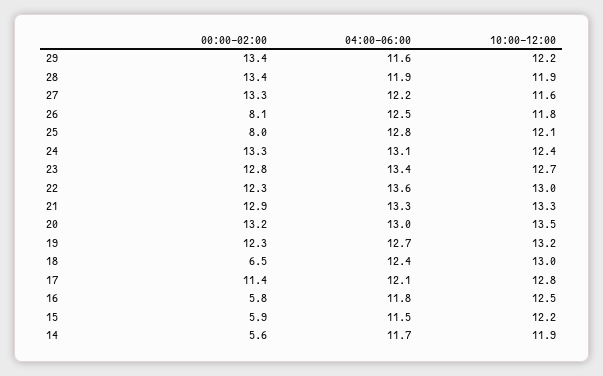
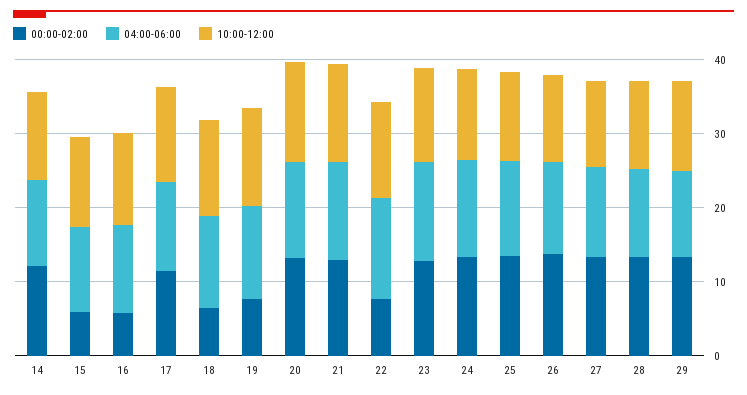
  {
    "00:00-02:00": {
      "29": 13.4,
      "28": 13.4,
      "27": 13.3,
-     "26": 8.1,
+     "26": 14,
-     "25": 8,
+     "25": 14,
      "24": 13.3,
      "23": 12.8,
-     "22": 12.3,
+     "22": 8,
      "21": 12.9,
      "20": 13.2,
-     "19": 12.3,
+     "19": 8,
      "18": 6.5,
      "17": 11.4,
      "16": 5.8,
      "15": 5.9,
-     "14": 5.6
+     "14": 12
    },
    "04:00-06:00": {
      "29": 11.6,
      "28": 11.9,
      "27": 12.2,
      "26": 12.5,
      "25": 12.8,
      "24": 13.1,
      "23": 13.4,
      "22": 13.6,
      "21": 13.3,
      "20": 13,
      "19": 12.7,
      "18": 12.4,
      "17": 12.1,
      "16": 11.8,
      "15": 11.5,
      "14": 11.7
    },
    "10:00-12:00": {
      "29": 12.2,
      "28": 11.9,
      "27": 11.6,
      "26": 11.8,
      "25": 12.1,
      "24": 12.4,
      "23": 12.7,
      "22": 13,
      "21": 13.3,
      "20": 13.5,
      "19": 13.2,
      "18": 13,
      "17": 12.8,
      "16": 12.5,
      "15": 12.2,
      "14": 11.9
    }
  }

